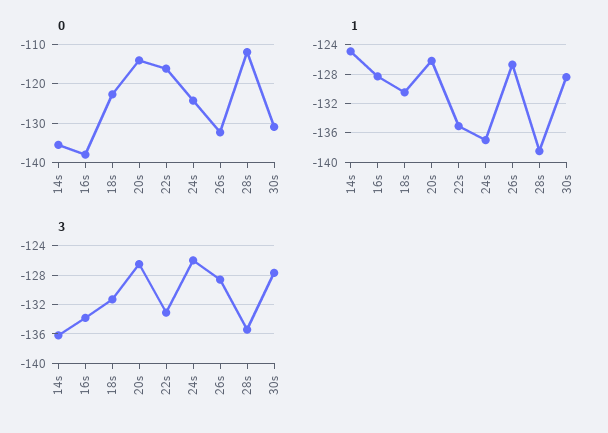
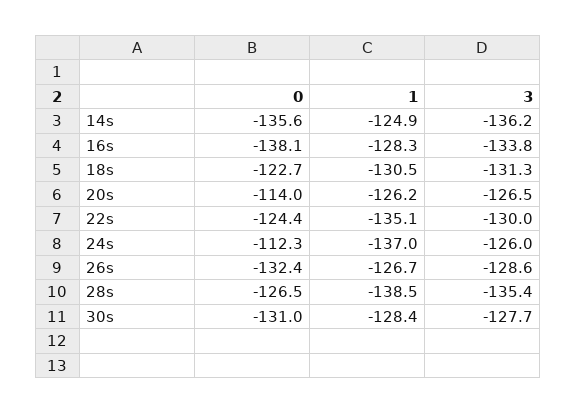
  {
    "0": {
      "14s": -135.6,
      "16s": -138.1,
      "18s": -122.7,
      "20s": -114,
-     "22s": -116,
+     "22s": -124.4,
-     "24s": -124,
+     "24s": -112.3,
      "26s": -132.4,
-     "28s": -112,
+     "28s": -126.5,
      "30s": -131
    },
    "1": {
      "14s": -124.9,
      "16s": -128.3,
      "18s": -130.5,
      "20s": -126.2,
      "22s": -135.1,
      "24s": -137,
      "26s": -126.7,
      "28s": -138.5,
      "30s": -128.4
    },
    "3": {
      "14s": -136.2,
      "16s": -133.8,
      "18s": -131.3,
      "20s": -126.5,
-     "22s": -133,
+     "22s": -130,
      "24s": -126,
      "26s": -128.6,
      "28s": -135.4,
      "30s": -127.7
    }
  }

